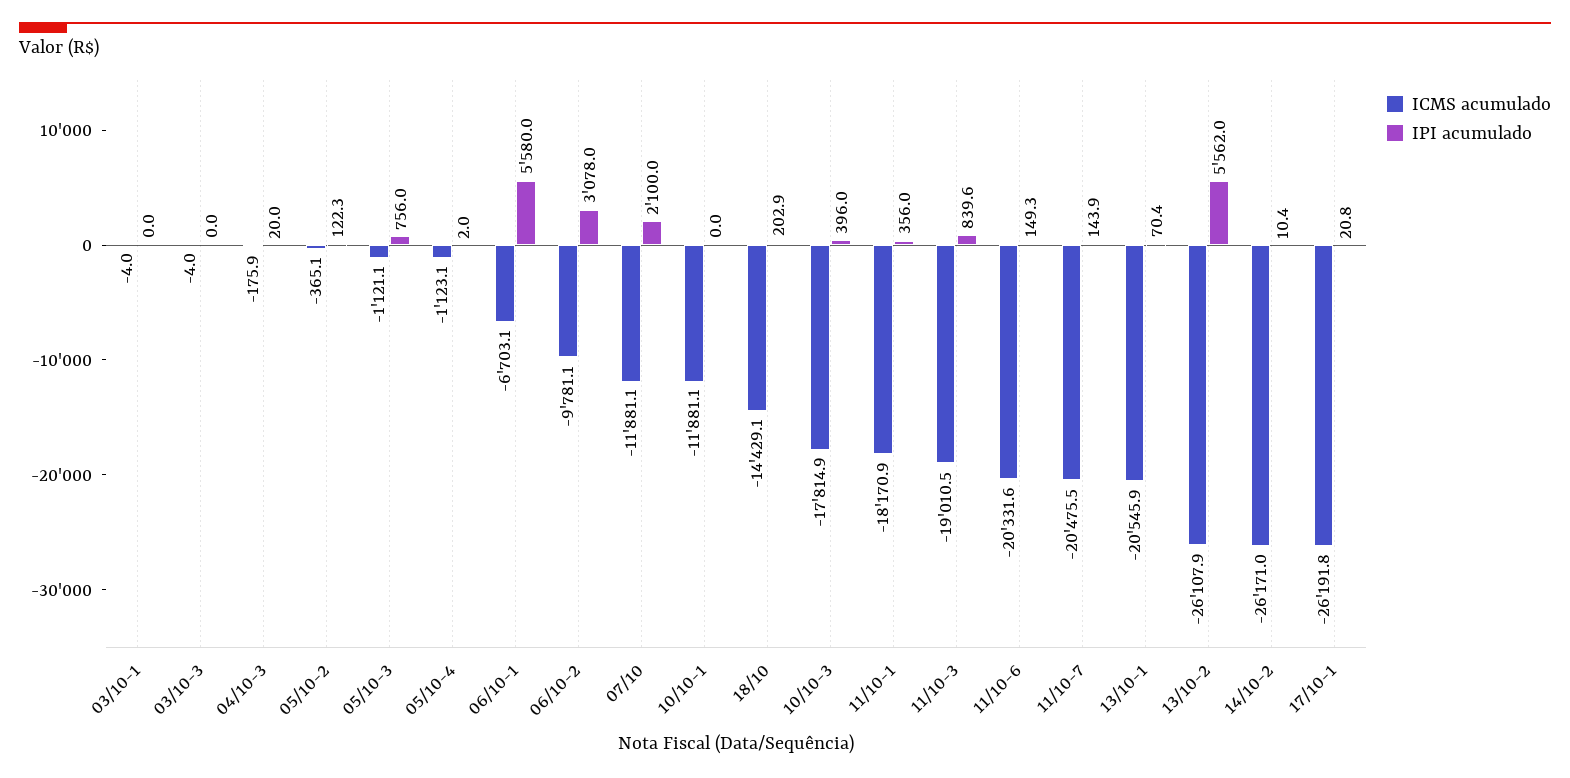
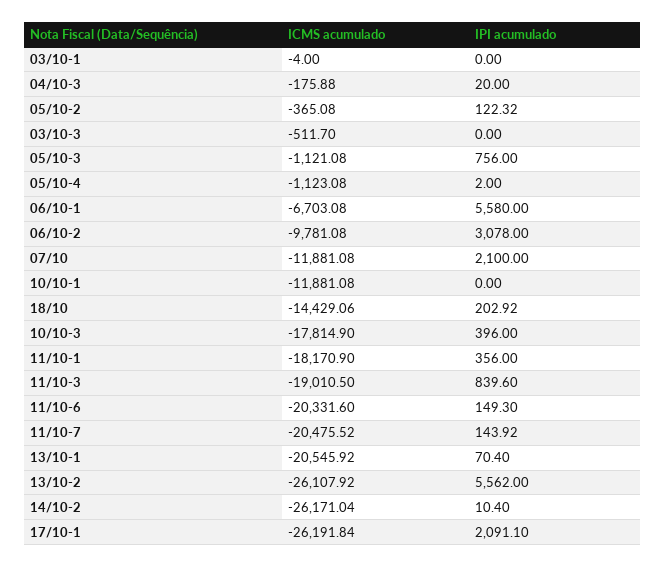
  {
    "ICMS acumulado": {
      "03/10-1": -4,
-     "03/10-3": -4,
+     "03/10-3": -511.7,
      "04/10-3": -175.88,
      "05/10-2": -365.08,
      "05/10-3": -1121.08,
      "05/10-4": -1123.08,
      "06/10-1": -6703.08,
      "06/10-2": -9781.08,
      "07/10": -11881.08,
      "10/10-1": -11881.08,
      "18/10": -14429.06,
      "10/10-3": -17814.9,
      "11/10-1": -18170.9,
      "11/10-3": -19010.5,
      "11/10-6": -20331.6,
      "11/10-7": -20475.52,
      "13/10-1": -20545.92,
      "13/10-2": -26107.92,
      "14/10-2": -26171.04,
      "17/10-1": -26191.84
    },
    "IPI acumulado": {
      "03/10-1": 0,
      "03/10-3": 0,
      "04/10-3": 20,
      "05/10-2": 122.32,
      "05/10-3": 756,
      "05/10-4": 2,
      "06/10-1": 5580,
      "06/10-2": 3078,
      "07/10": 2100,
      "10/10-1": 0,
      "18/10": 202.92,
      "10/10-3": 396,
      "11/10-1": 356,
      "11/10-3": 839.6,
      "11/10-6": 149.3,
      "11/10-7": 143.92,
      "13/10-1": 70.4,
      "13/10-2": 5562,
      "14/10-2": 10.4,
-     "17/10-1": 20.8
+     "17/10-1": 2091.1
    }
  }

